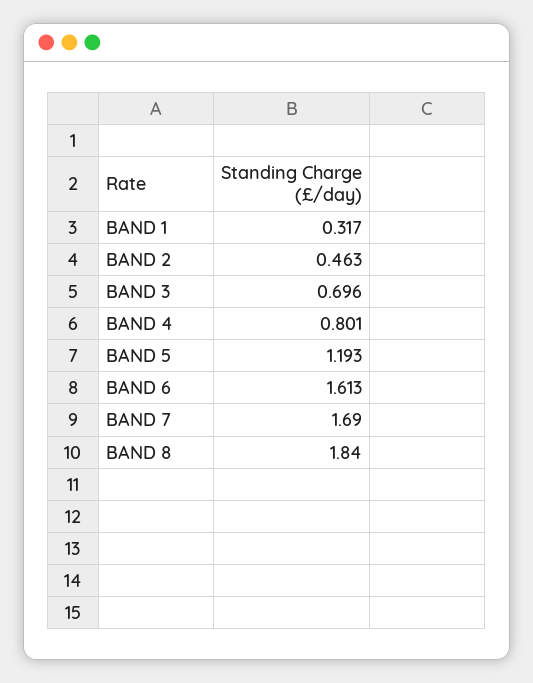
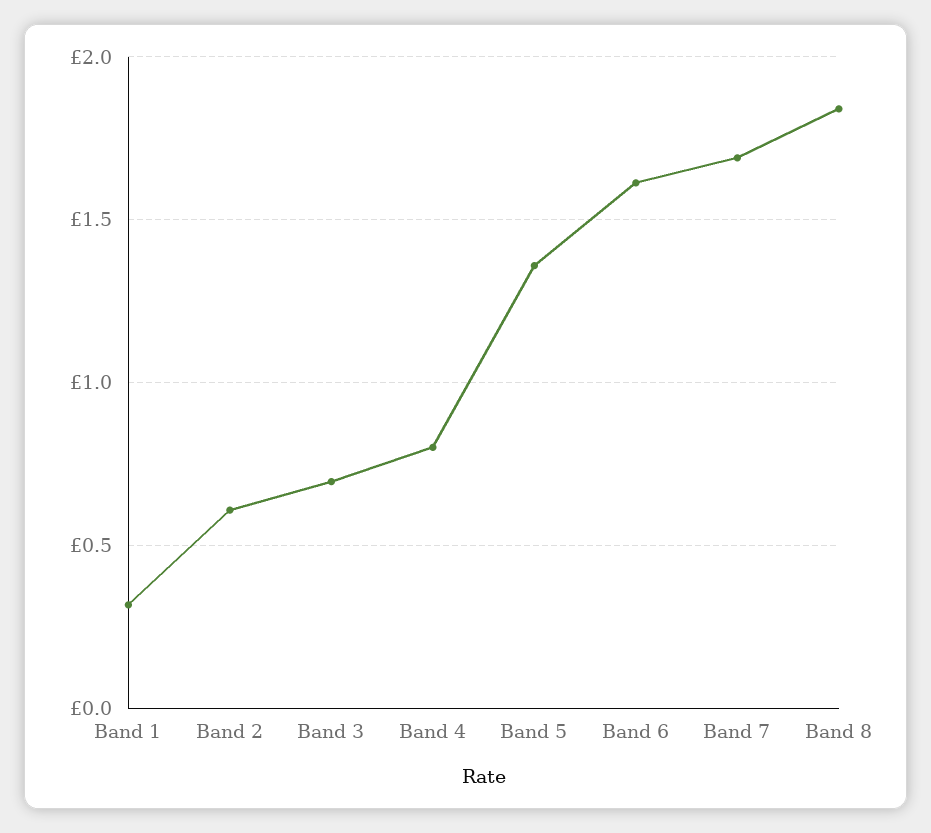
  {
    "BAND 1": 0.317,
-   "BAND 2": 0.463,
+   "BAND 2": 0.6,
    "BAND 3": 0.696,
    "BAND 4": 0.801,
-   "BAND 5": 1.193,
+   "BAND 5": 1.35,
    "BAND 6": 1.613,
    "BAND 7": 1.69,
    "BAND 8": 1.84
  }

